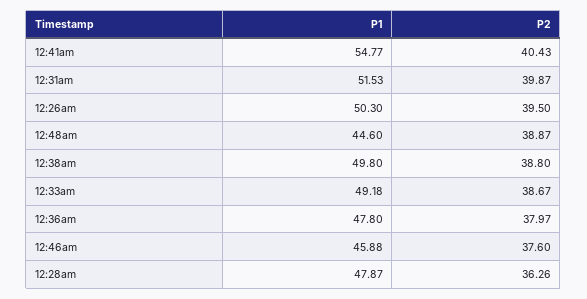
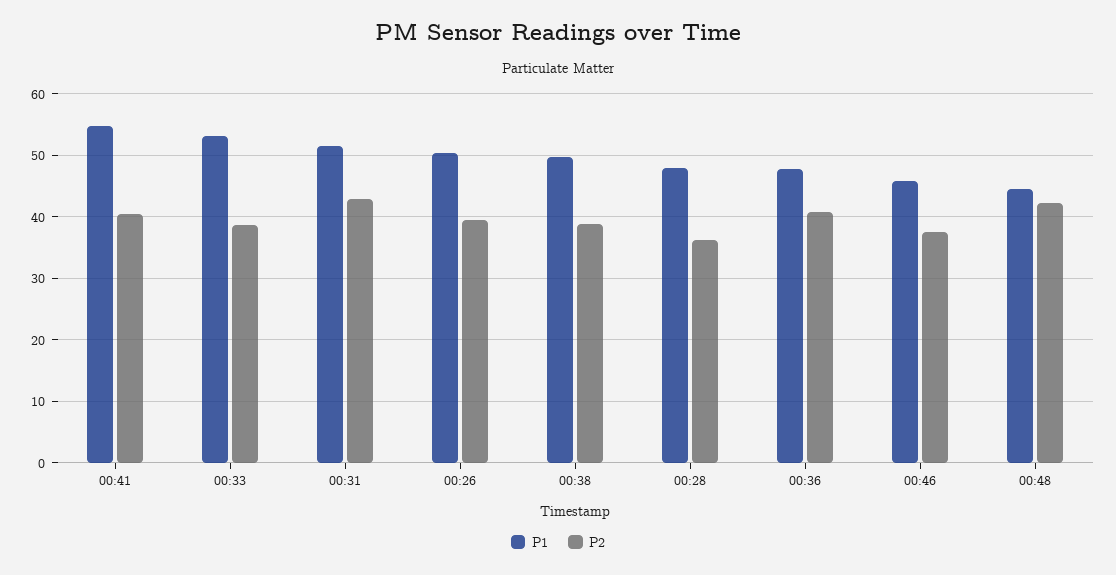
  {
    "P1": {
      "12:41am": 54.77,
      "12:31am": 51.53,
      "12:26am": 50.3,
      "12:48am": 44.6,
      "12:38am": 49.8,
-     "12:33am": 49.18,
+     "12:33am": 53,
      "12:36am": 47.8,
      "12:46am": 45.88,
      "12:28am": 47.87
    },
    "P2": {
      "12:41am": 40.43,
-     "12:31am": 39.87,
+     "12:31am": 43,
      "12:26am": 39.5,
-     "12:48am": 38.87,
+     "12:48am": 42,
      "12:38am": 38.8,
      "12:33am": 38.67,
-     "12:36am": 37.97,
+     "12:36am": 41,
      "12:46am": 37.6,
      "12:28am": 36.26
    }
  }

